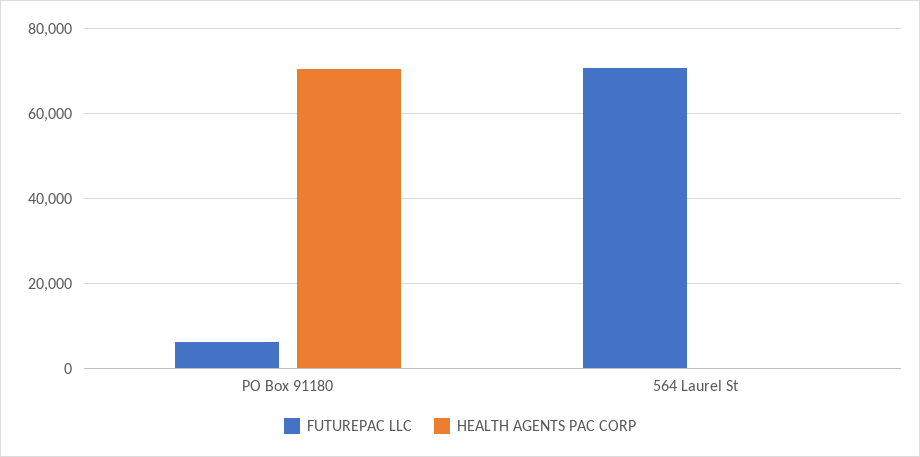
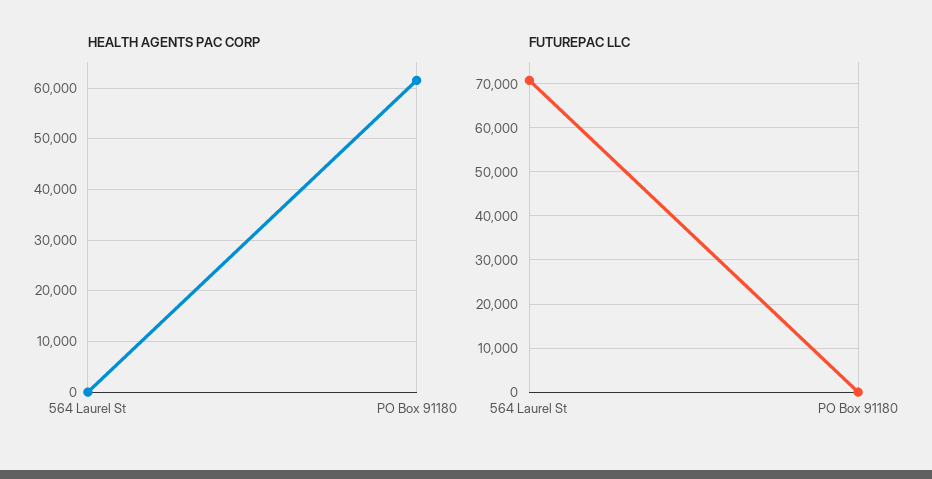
  {
    "FUTUREPAC LLC": {
-     "PO Box 91180": 6000,
+     "PO Box 91180": 0,
      "564 Laurel St": 70000
    },
    "HEALTH AGENTS PAC CORP": {
-     "PO Box 91180": 70000,
+     "PO Box 91180": 62000,
      "564 Laurel St": 0
    }
  }

